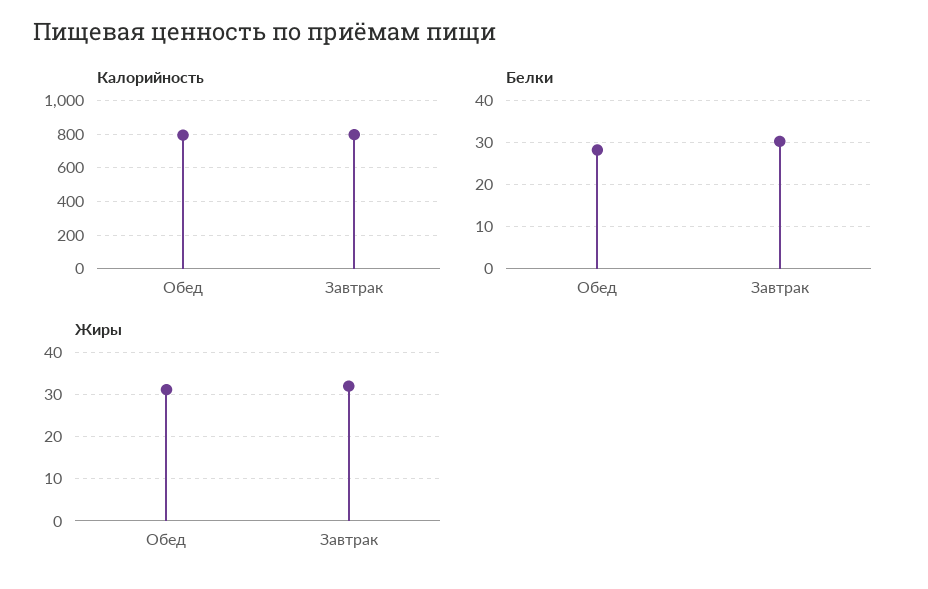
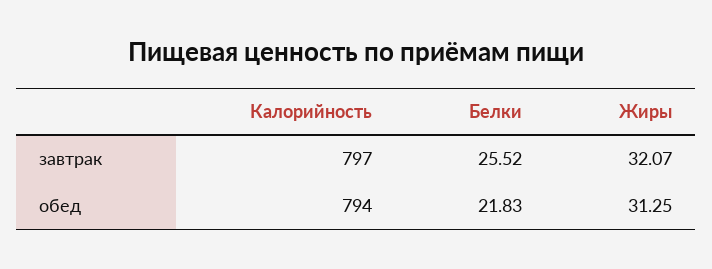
  {
    "Калорийность": {
      "Обед": 794,
      "Завтрак": 797
    },
    "Белки": {
-     "Обед": 28,
+     "Обед": 21.83,
-     "Завтрак": 30
+     "Завтрак": 25.52
    },
    "Жиры": {
      "Обед": 31.25,
      "Завтрак": 32.07
    }
  }

